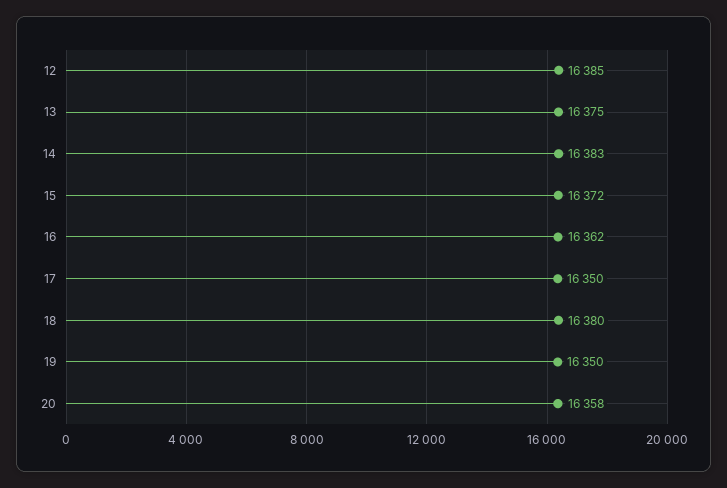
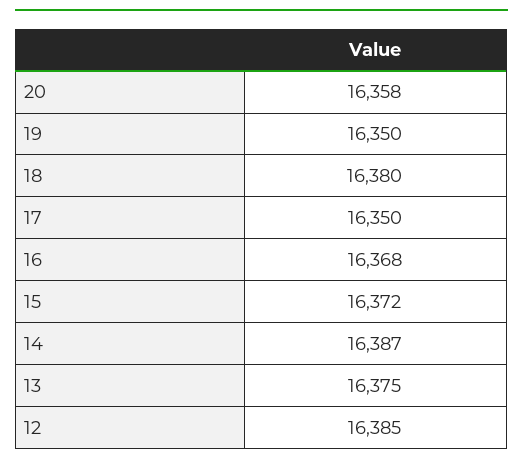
  {
    "12": 16385,
    "13": 16375,
-   "14": 16383,
+   "14": 16387,
    "15": 16372,
-   "16": 16362,
+   "16": 16368,
    "17": 16350,
    "18": 16380,
    "19": 16350,
    "20": 16358
  }

